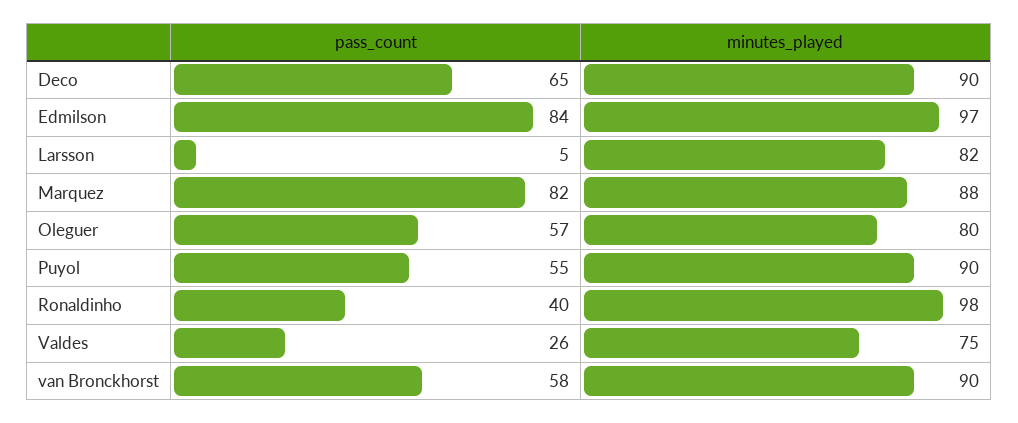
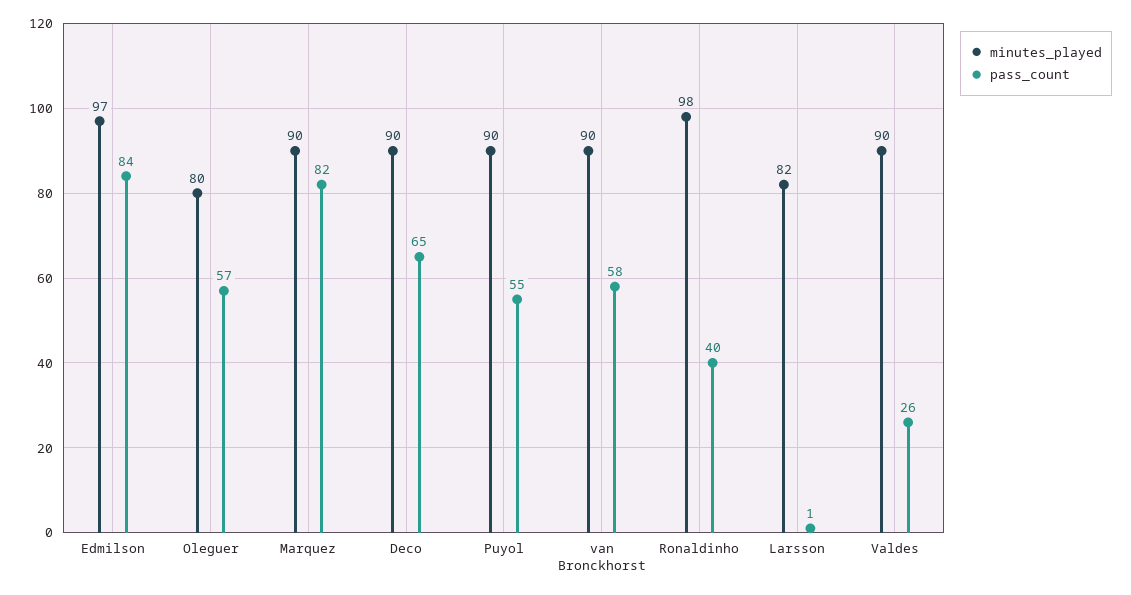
  {
    "pass_count": {
      "Deco": 65,
      "Edmilson": 84,
-     "Larsson": 5,
+     "Larsson": 1,
      "Marquez": 82,
      "Oleguer": 57,
      "Puyol": 55,
      "Ronaldinho": 40,
      "Valdes": 26,
      "van Bronckhorst": 58
    },
    "minutes_played": {
      "Deco": 90,
      "Edmilson": 97,
      "Larsson": 82,
-     "Marquez": 88,
+     "Marquez": 90,
      "Oleguer": 80,
      "Puyol": 90,
      "Ronaldinho": 98,
-     "Valdes": 75,
+     "Valdes": 90,
      "van Bronckhorst": 90
    }
  }

